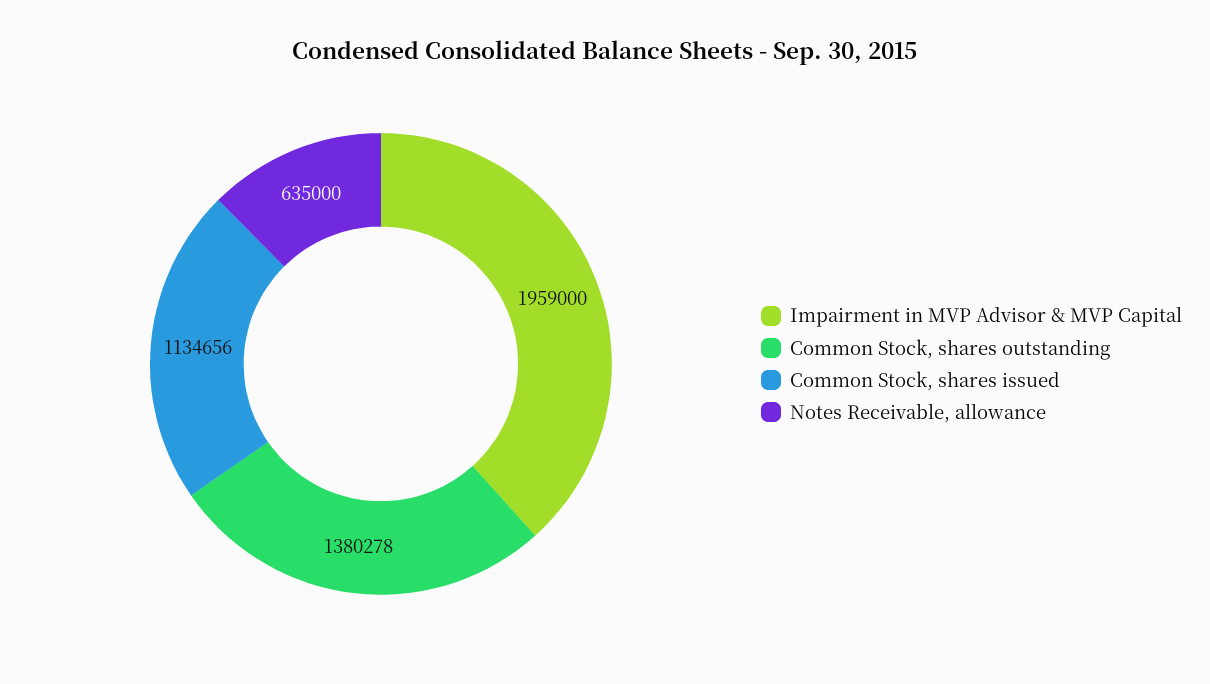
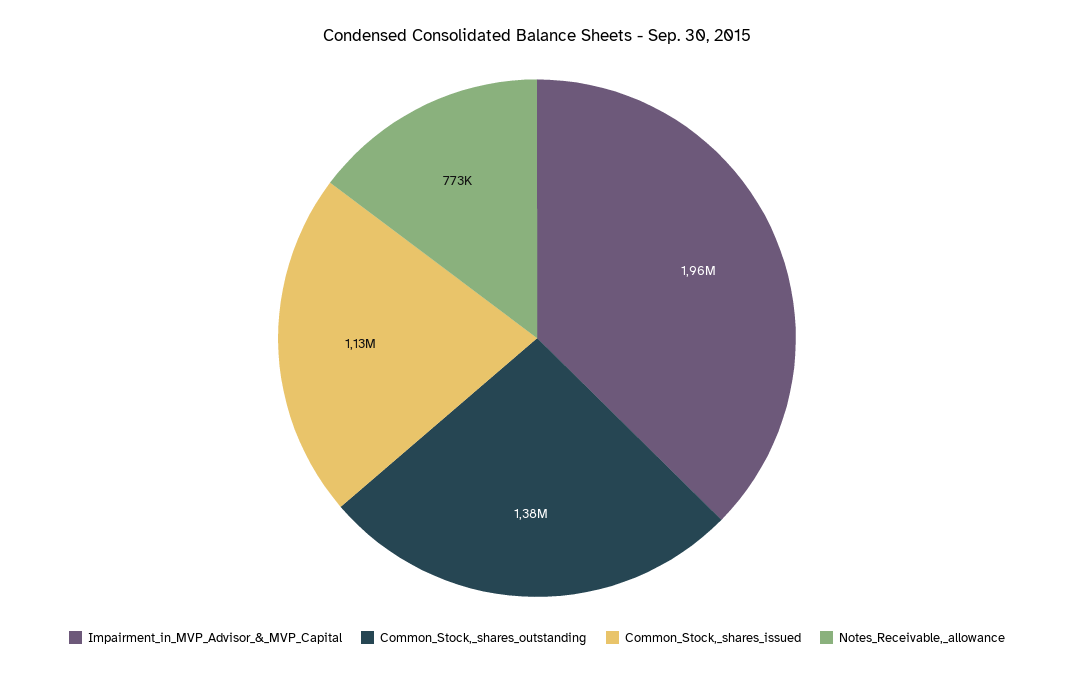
  {
    "Impairment in MVP Advisor & MVP Capital": 1959000,
    "Common Stock, shares outstanding": 1380278,
    "Common Stock, shares issued": 1134656,
-   "Notes Receivable, allowance": 635000
+   "Notes Receivable, allowance": 773000
  }

